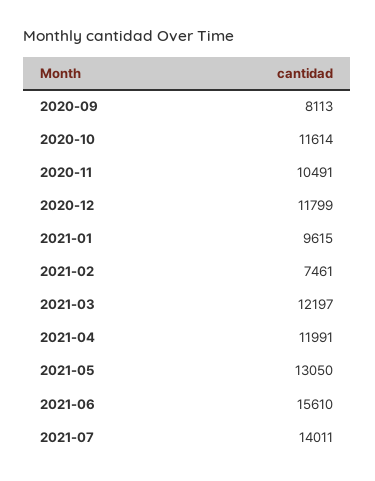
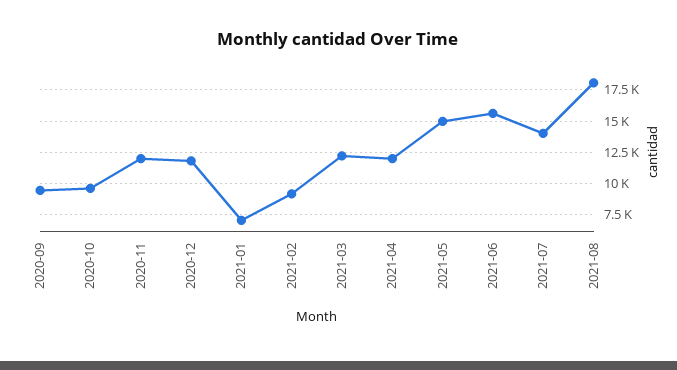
  {
-   "2020-09": 8113,
+   "2020-09": 9500,
-   "2020-10": 11614,
+   "2020-10": 9500,
-   "2020-11": 10491,
+   "2020-11": 12000,
    "2020-12": 11799,
-   "2021-01": 9615,
+   "2021-01": 7000,
-   "2021-02": 7461,
+   "2021-02": 9000,
    "2021-03": 12197,
    "2021-04": 11991,
-   "2021-05": 13050,
+   "2021-05": 15000,
    "2021-06": 15610,
-   "2021-07": 14011
+   "2021-07": 14011,
+   "2021-08": 18000
  }

